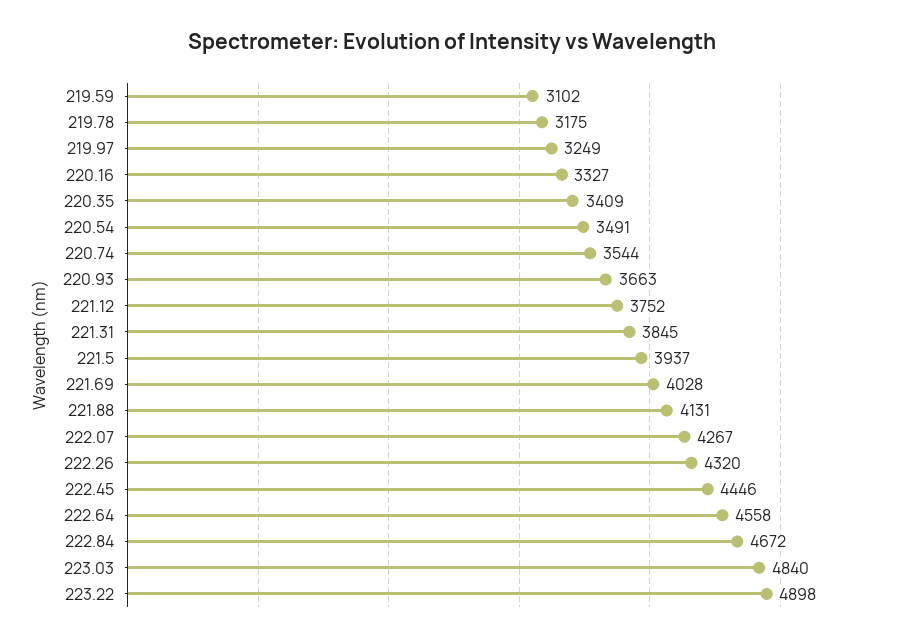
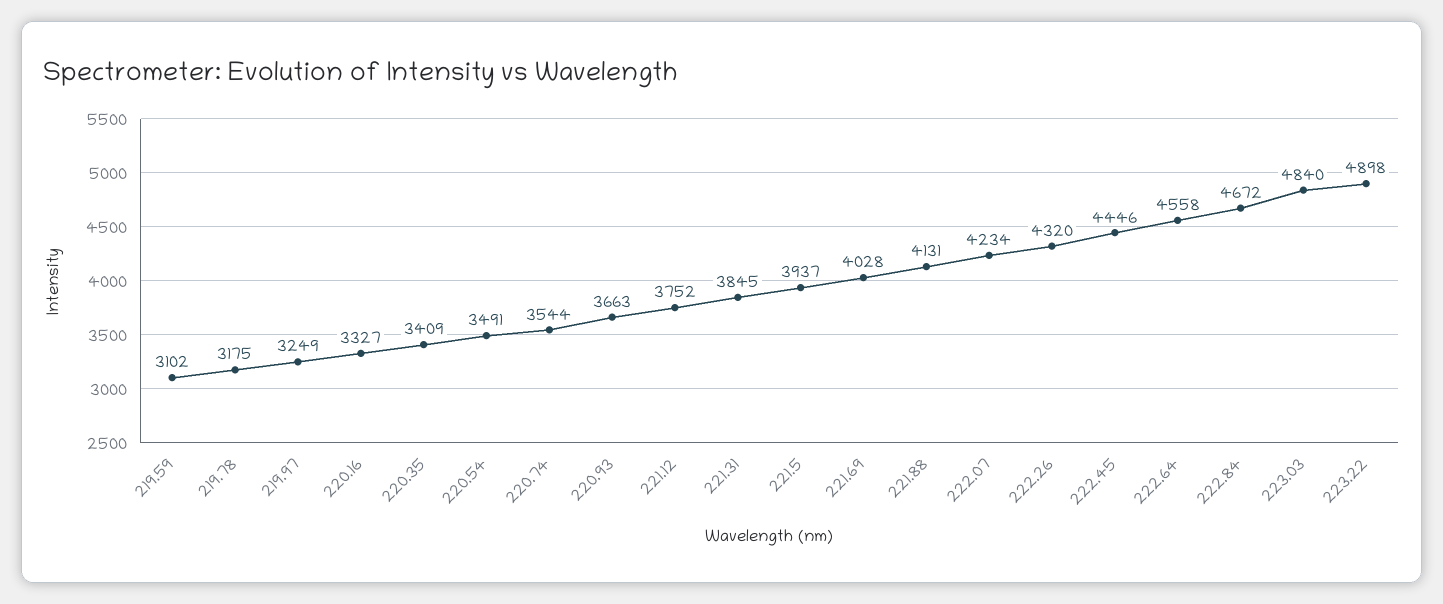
  {
    "219.59": 3102,
    "219.78": 3175,
    "219.97": 3249,
    "220.16": 3327,
    "220.35": 3409,
    "220.54": 3491,
    "220.74": 3544,
    "220.93": 3663,
    "221.12": 3752,
    "221.31": 3845,
    "221.5": 3937,
    "221.69": 4028,
    "221.88": 4131,
-   "222.07": 4267,
+   "222.07": 4234,
    "222.26": 4320,
    "222.45": 4446,
    "222.64": 4558,
    "222.84": 4672,
    "223.03": 4840,
    "223.22": 4898
  }

